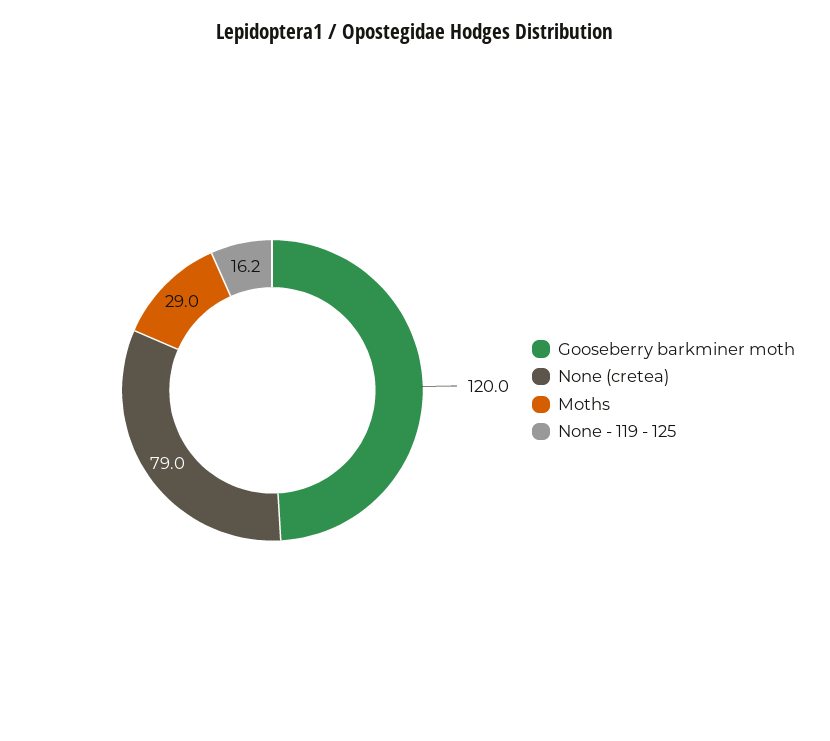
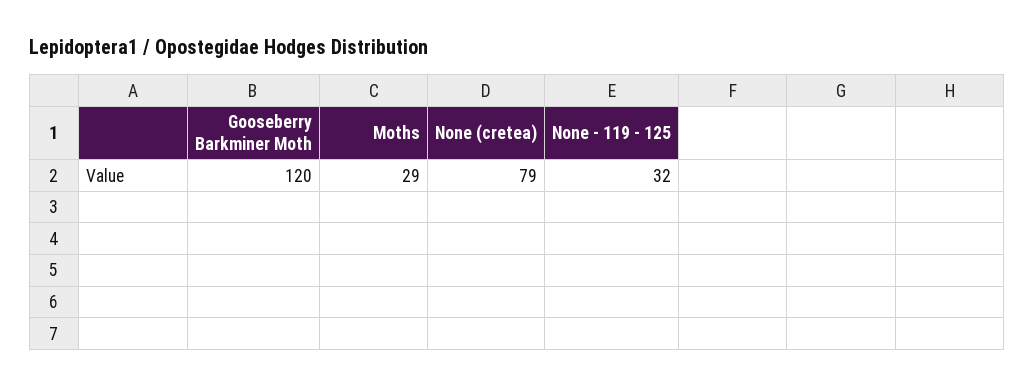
  {
    "Gooseberry barkminer moth": 120,
    "None (cretea)": 79,
    "Moths": 29,
-   "None - 119 - 125": 16.2
+   "None - 119 - 125": 32
  }

